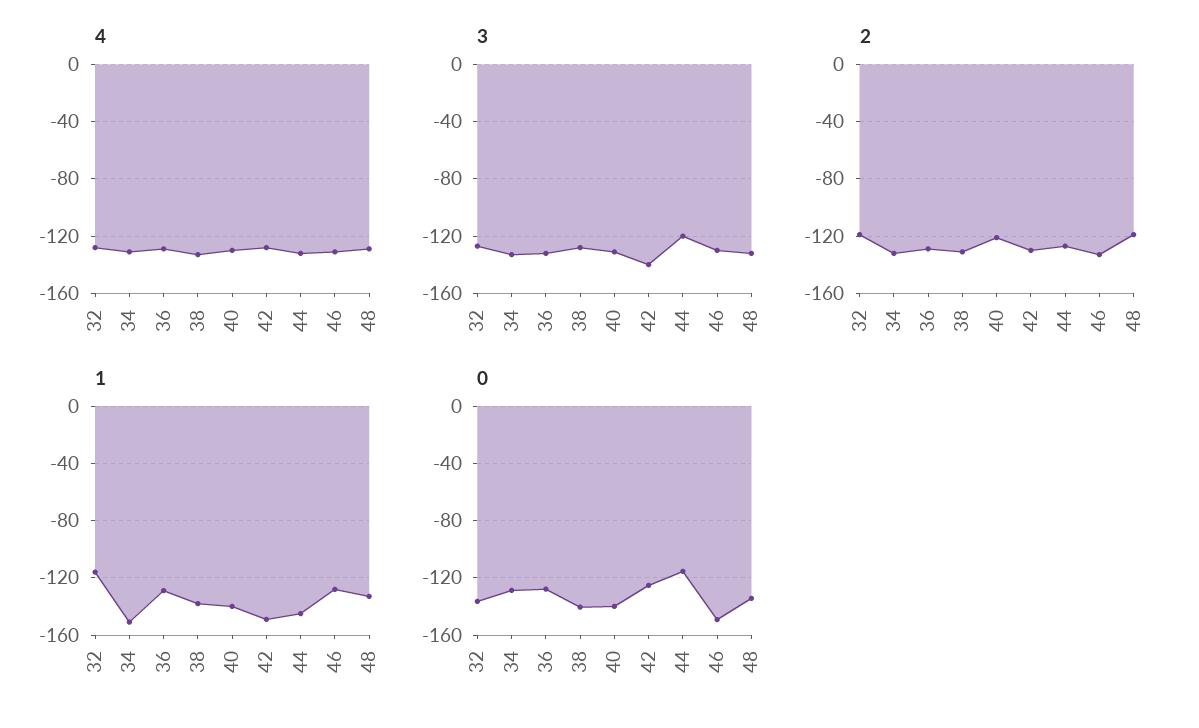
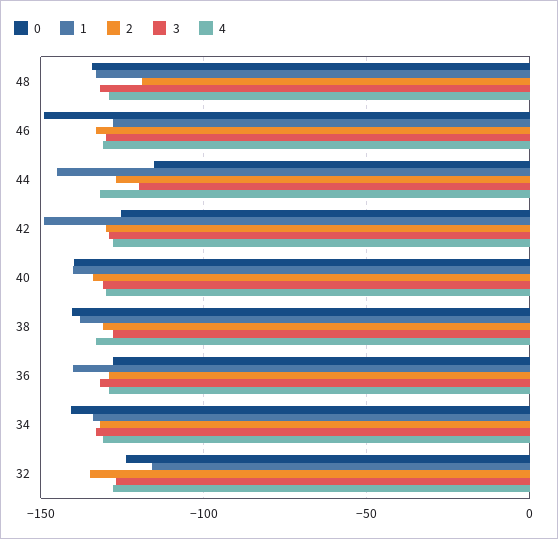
  {
    "4": {
      "32": -130,
      "34": -130,
      "36": -130,
      "38": -135,
      "40": -130,
      "42": -130,
      "44": -130,
      "46": -130,
      "48": -130
    },
    "3": {
      "32": -125,
      "34": -135,
      "36": -130,
      "38": -130,
      "40": -130,
-     "42": -140,
+     "42": -130,
      "44": -120,
      "46": -130,
      "48": -130
    },
    "2": {
-     "32": -120,
+     "32": -135,
      "34": -130,
      "36": -130,
      "38": -130,
-     "40": -120,
+     "40": -135,
      "42": -130,
      "44": -125,
      "46": -135,
      "48": -120
    },
    "1": {
      "32": -115,
-     "34": -150,
+     "34": -135,
-     "36": -130,
+     "36": -140,
      "38": -140,
      "40": -140,
      "42": -150,
      "44": -145,
      "46": -130,
      "48": -135
    },
    "0": {
-     "32": -135,
+     "32": -125,
-     "34": -130,
+     "34": -140,
      "36": -130,
      "38": -140,
      "40": -140,
      "42": -125,
      "44": -115,
      "46": -150,
      "48": -135
    }
  }

